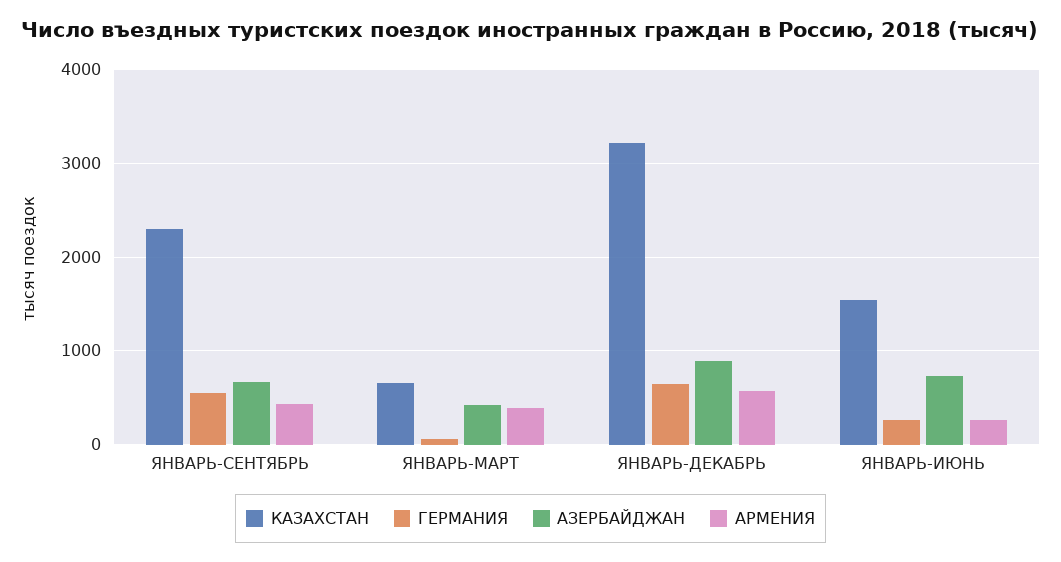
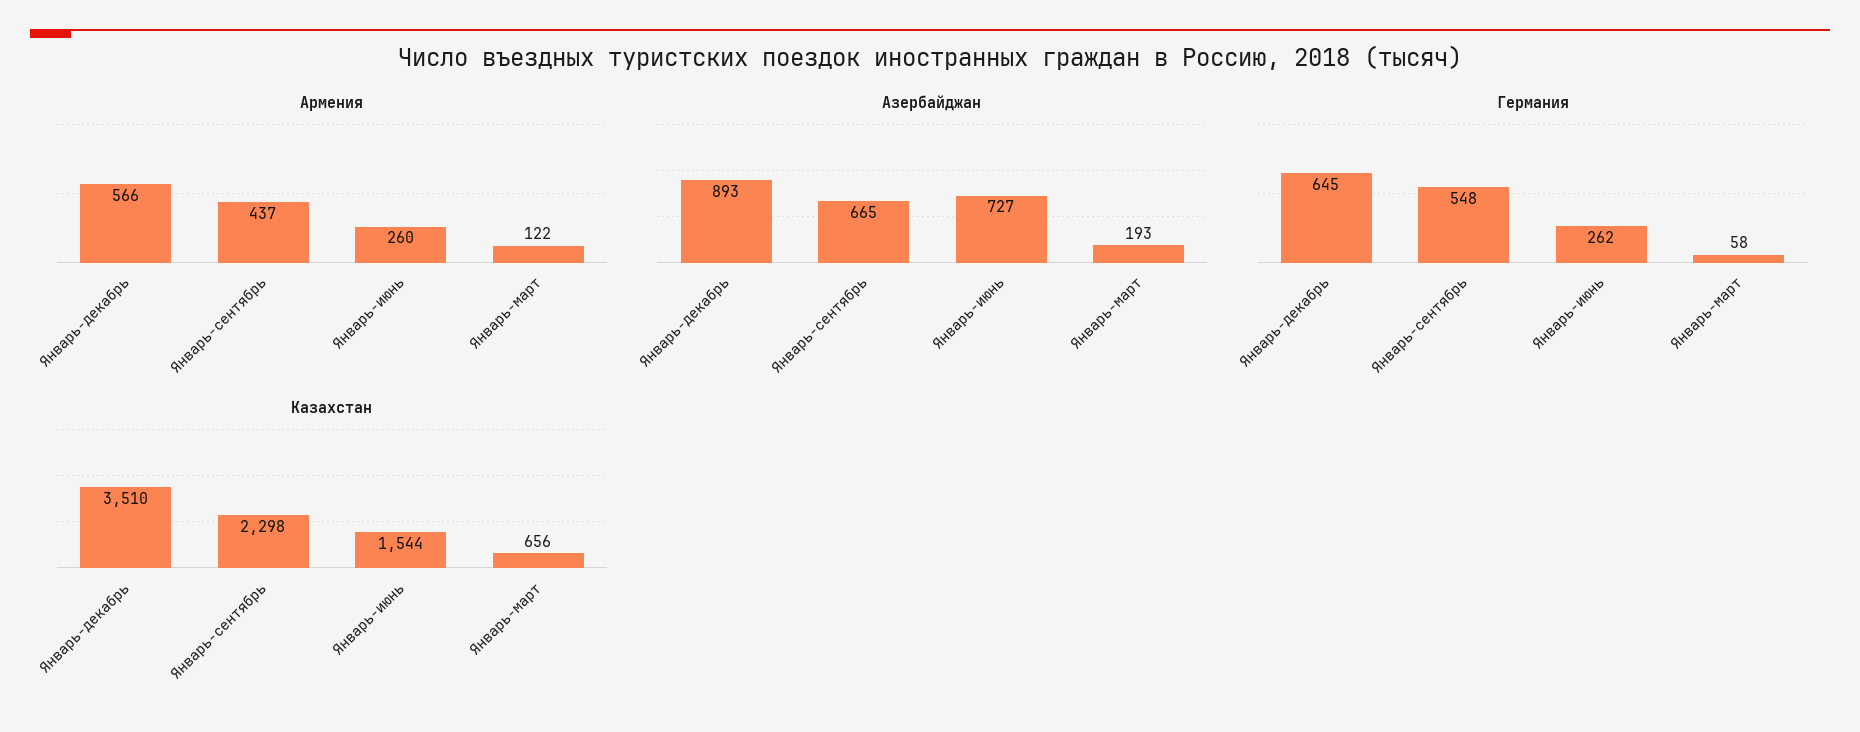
  {
    "КАЗАХСТАН": {
      "ЯНВАРЬ-СЕНТЯБРЬ": 2298,
      "ЯНВАРЬ-МАРТ": 656,
-     "ЯНВАРЬ-ДЕКАБРЬ": 3200,
+     "ЯНВАРЬ-ДЕКАБРЬ": 3510,
      "ЯНВАРЬ-ИЮНЬ": 1544
    },
    "ГЕРМАНИЯ": {
      "ЯНВАРЬ-СЕНТЯБРЬ": 548,
      "ЯНВАРЬ-МАРТ": 58,
      "ЯНВАРЬ-ДЕКАБРЬ": 645,
      "ЯНВАРЬ-ИЮНЬ": 262
    },
    "АЗЕРБАЙДЖАН": {
      "ЯНВАРЬ-СЕНТЯБРЬ": 665,
-     "ЯНВАРЬ-МАРТ": 400,
+     "ЯНВАРЬ-МАРТ": 193,
      "ЯНВАРЬ-ДЕКАБРЬ": 893,
      "ЯНВАРЬ-ИЮНЬ": 727
    },
    "АРМЕНИЯ": {
      "ЯНВАРЬ-СЕНТЯБРЬ": 437,
-     "ЯНВАРЬ-МАРТ": 400,
+     "ЯНВАРЬ-МАРТ": 122,
      "ЯНВАРЬ-ДЕКАБРЬ": 566,
      "ЯНВАРЬ-ИЮНЬ": 260
    }
  }

